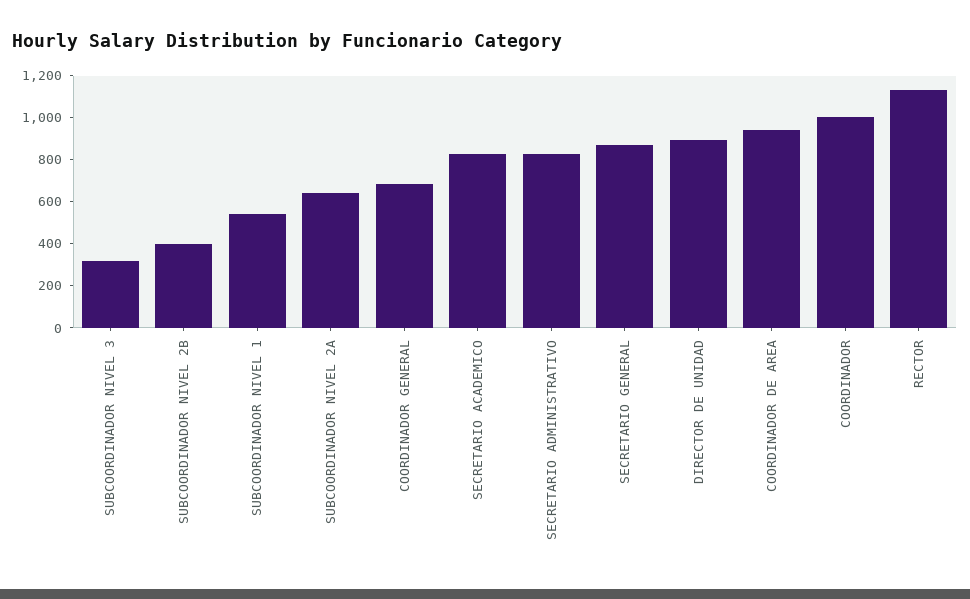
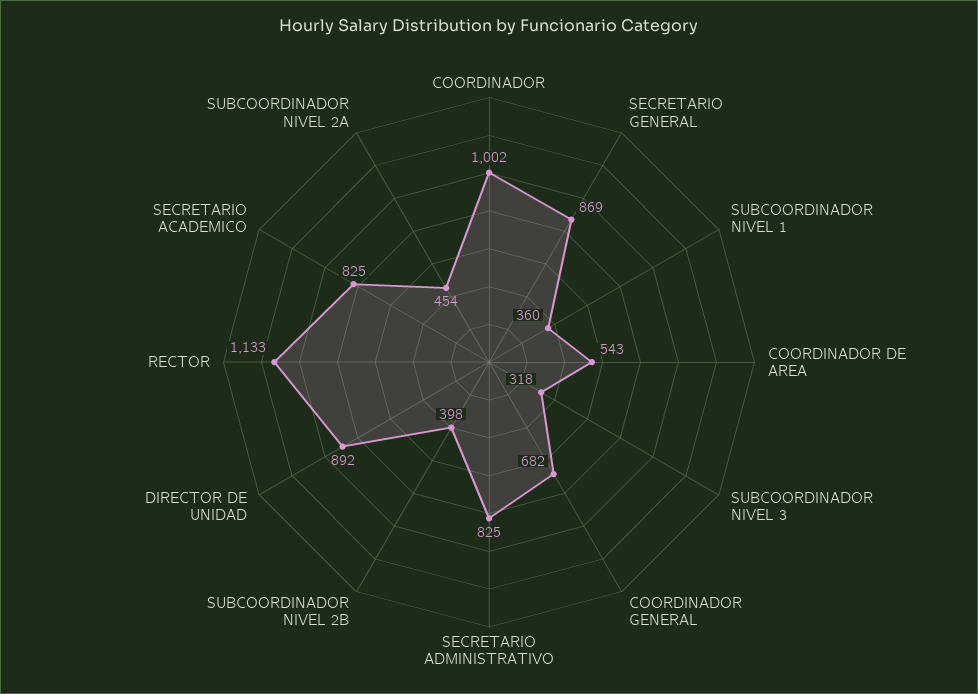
  {
    "SUBCOORDINADOR NIVEL 3": 318,
    "SUBCOORDINADOR NIVEL 2B": 398,
-   "SUBCOORDINADOR NIVEL 1": 550,
+   "SUBCOORDINADOR NIVEL 1": 360,
-   "SUBCOORDINADOR NIVEL 2A": 650,
+   "SUBCOORDINADOR NIVEL 2A": 454,
    "COORDINADOR GENERAL": 682,
    "SECRETARIO ACADEMICO": 825,
    "SECRETARIO ADMINISTRATIVO": 825,
    "SECRETARIO GENERAL": 869,
    "DIRECTOR DE UNIDAD": 892,
-   "COORDINADOR DE AREA": 950,
+   "COORDINADOR DE AREA": 543,
    "COORDINADOR": 1002,
    "RECTOR": 1133
  }

